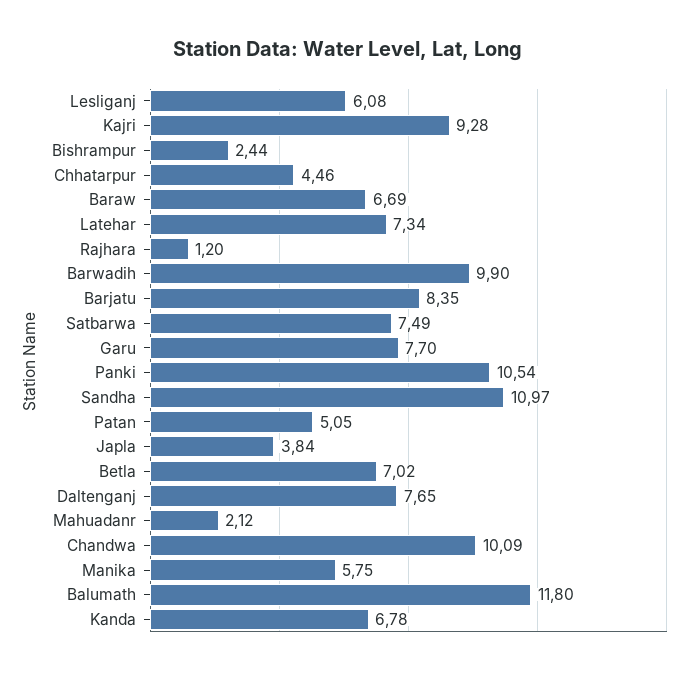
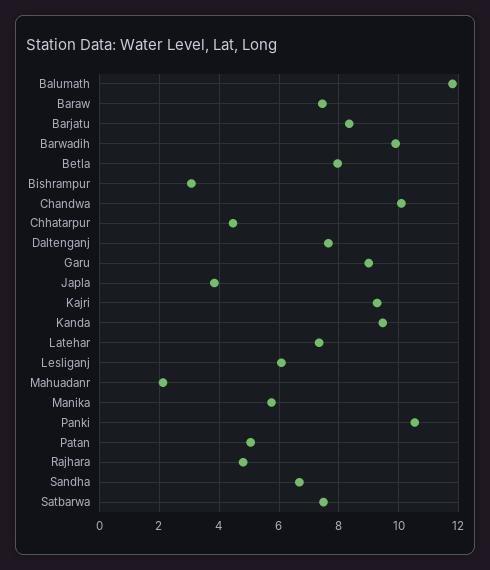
  {
    "Lesliganj": 6.08,
    "Kajri": 9.28,
-   "Bishrampur": 2.44,
+   "Bishrampur": 3,
    "Chhatarpur": 4.46,
-   "Baraw": 6.69,
+   "Baraw": 7.5,
    "Latehar": 7.34,
-   "Rajhara": 1.2,
+   "Rajhara": 4.75,
    "Barwadih": 9.9,
    "Barjatu": 8.35,
    "Satbarwa": 7.49,
-   "Garu": 7.7,
+   "Garu": 9,
    "Panki": 10.54,
-   "Sandha": 10.97,
+   "Sandha": 6.75,
    "Patan": 5.05,
    "Japla": 3.84,
-   "Betla": 7.02,
+   "Betla": 8,
    "Daltenganj": 7.65,
    "Mahuadanr": 2.12,
    "Chandwa": 10.09,
    "Manika": 5.75,
    "Balumath": 11.8,
-   "Kanda": 6.78
+   "Kanda": 9.5
  }

